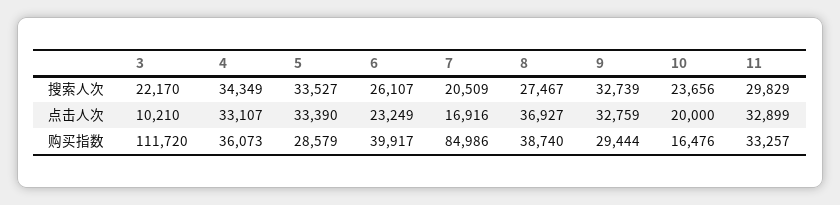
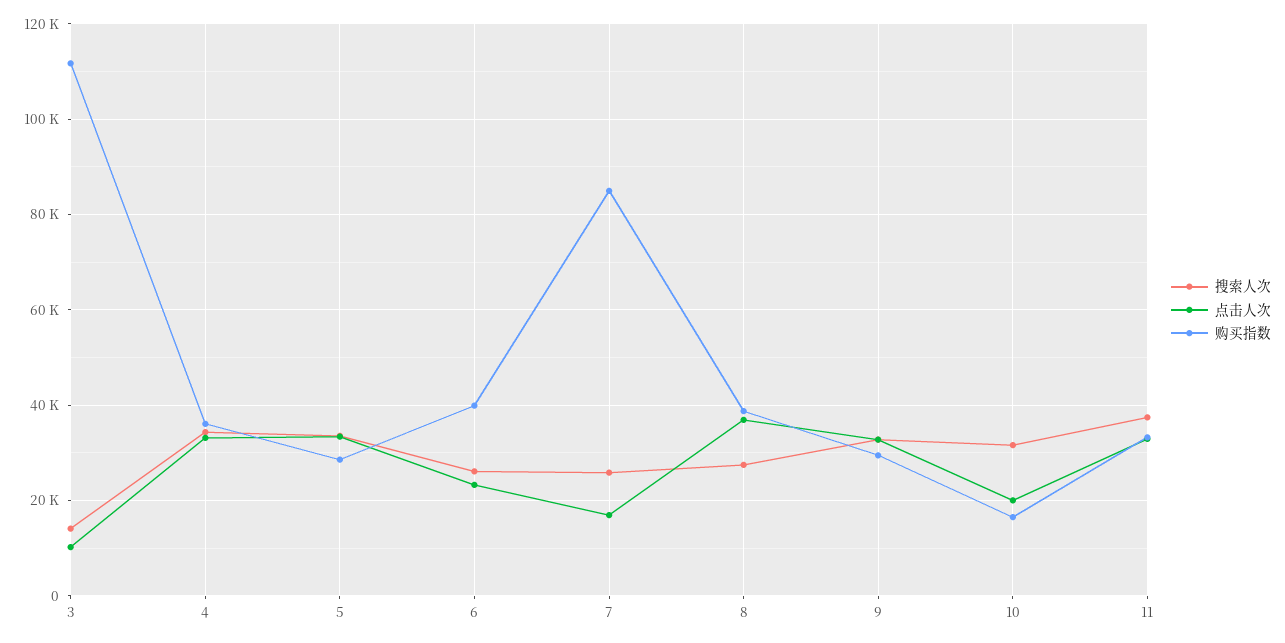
  {
    "搜索人次": {
-     "3": 22170,
+     "3": 14000,
      "4": 34349,
      "5": 33527,
      "6": 26107,
-     "7": 20509,
+     "7": 26000,
      "8": 27467,
      "9": 32739,
-     "10": 23656,
+     "10": 32000,
-     "11": 29829
+     "11": 38000
    },
    "点击人次": {
      "3": 10210,
      "4": 33107,
      "5": 33390,
      "6": 23249,
      "7": 16916,
      "8": 36927,
      "9": 32759,
      "10": 20000,
      "11": 32899
    },
    "购买指数": {
      "3": 111720,
      "4": 36073,
      "5": 28579,
      "6": 39917,
      "7": 84986,
      "8": 38740,
      "9": 29444,
      "10": 16476,
      "11": 33257
    }
  }

